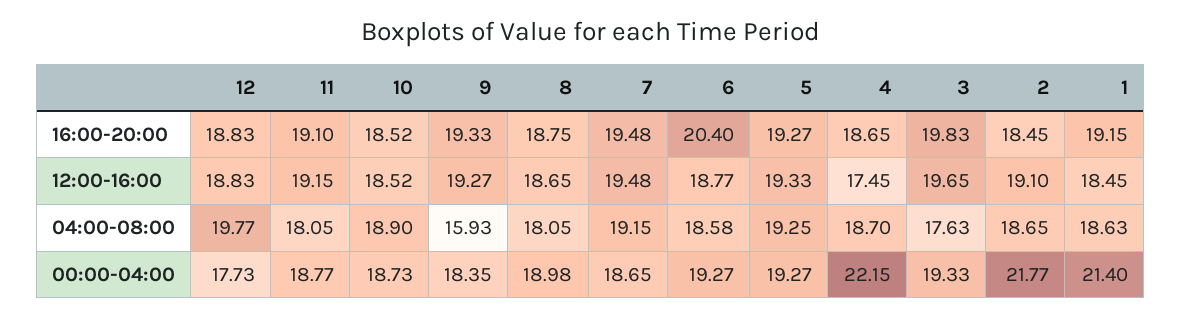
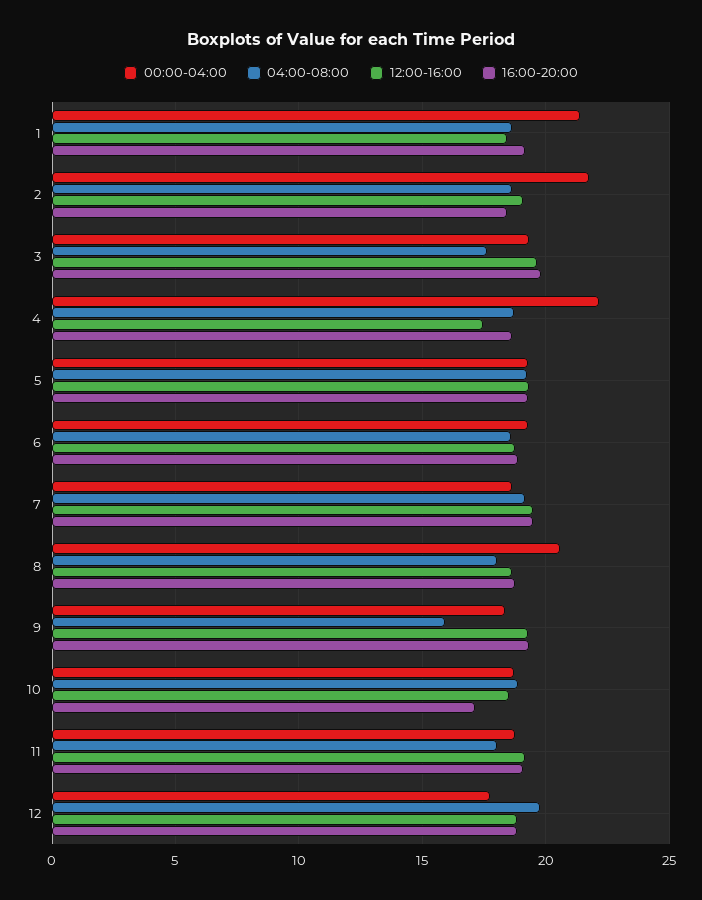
  {
    "16:00-20:00": {
      "12": 18.83,
      "11": 19.1,
-     "10": 18.52,
+     "10": 17,
      "9": 19.33,
      "8": 18.75,
      "7": 19.48,
-     "6": 20.4,
+     "6": 19,
      "5": 19.27,
      "4": 18.65,
      "3": 19.83,
      "2": 18.45,
      "1": 19.15
    },
    "12:00-16:00": {
      "12": 18.83,
      "11": 19.15,
      "10": 18.52,
      "9": 19.27,
      "8": 18.65,
      "7": 19.48,
      "6": 18.77,
      "5": 19.33,
      "4": 17.45,
      "3": 19.65,
      "2": 19.1,
      "1": 18.45
    },
    "04:00-08:00": {
      "12": 19.77,
      "11": 18.05,
      "10": 18.9,
      "9": 15.93,
      "8": 18.05,
      "7": 19.15,
      "6": 18.58,
      "5": 19.25,
      "4": 18.7,
      "3": 17.63,
      "2": 18.65,
      "1": 18.63
    },
    "00:00-04:00": {
      "12": 17.73,
      "11": 18.77,
      "10": 18.73,
      "9": 18.35,
-     "8": 18.98,
+     "8": 20.5,
      "7": 18.65,
      "6": 19.27,
      "5": 19.27,
      "4": 22.15,
      "3": 19.33,
      "2": 21.77,
      "1": 21.4
    }
  }

